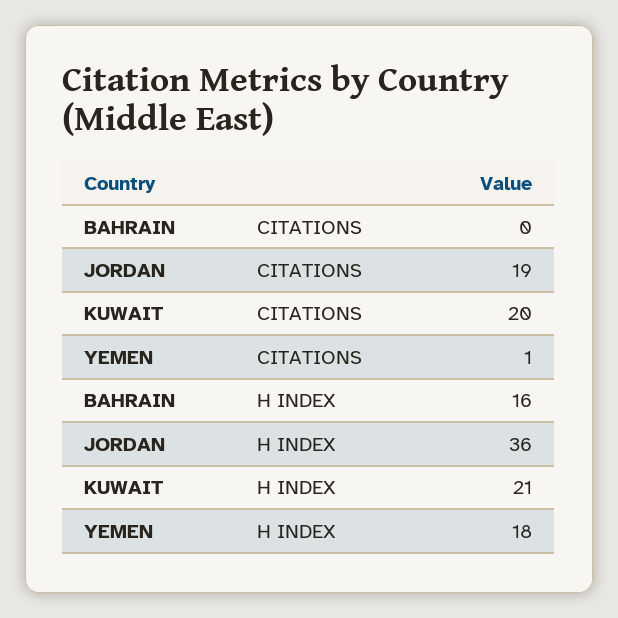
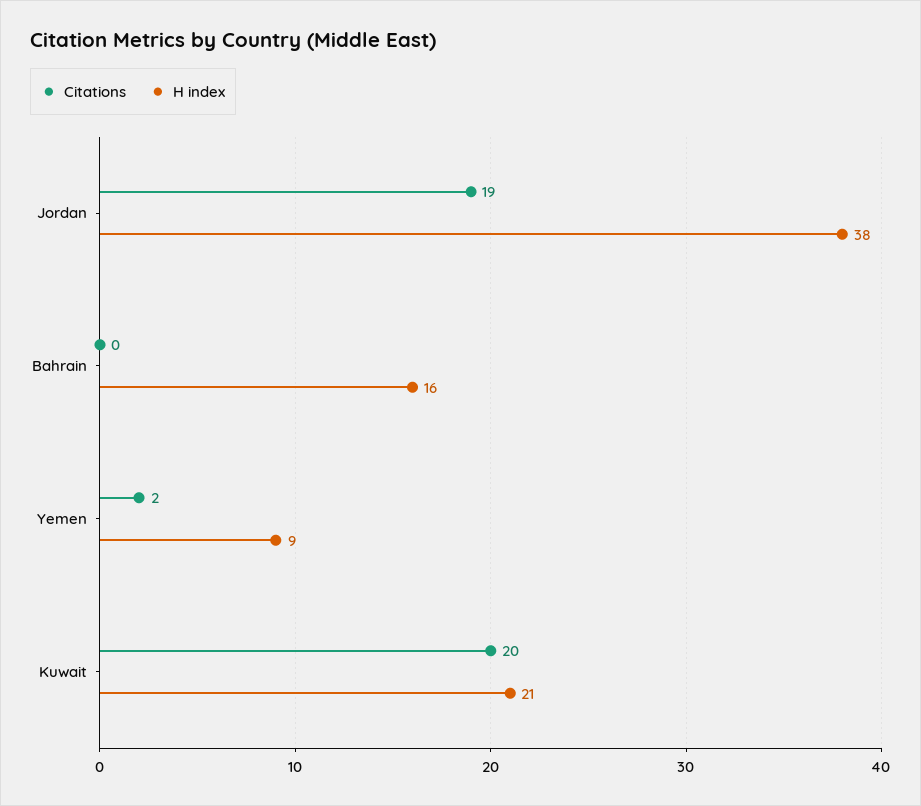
  {
    "CITATIONS": {
      "BAHRAIN": 0,
      "JORDAN": 19,
      "KUWAIT": 20,
-     "YEMEN": 1
+     "YEMEN": 2
    },
    "H INDEX": {
      "BAHRAIN": 16,
-     "JORDAN": 36,
+     "JORDAN": 38,
      "KUWAIT": 21,
-     "YEMEN": 18
+     "YEMEN": 9
    }
  }

